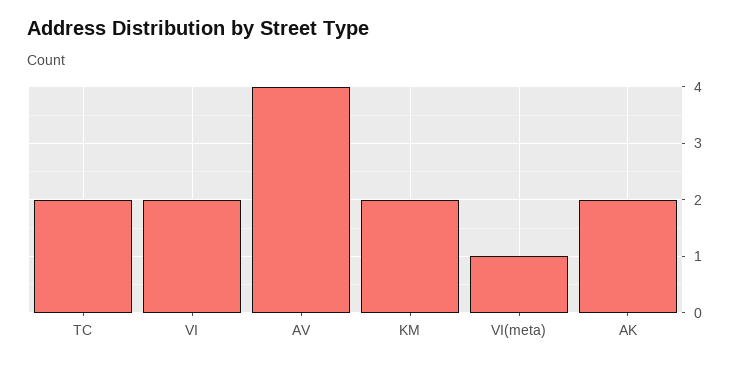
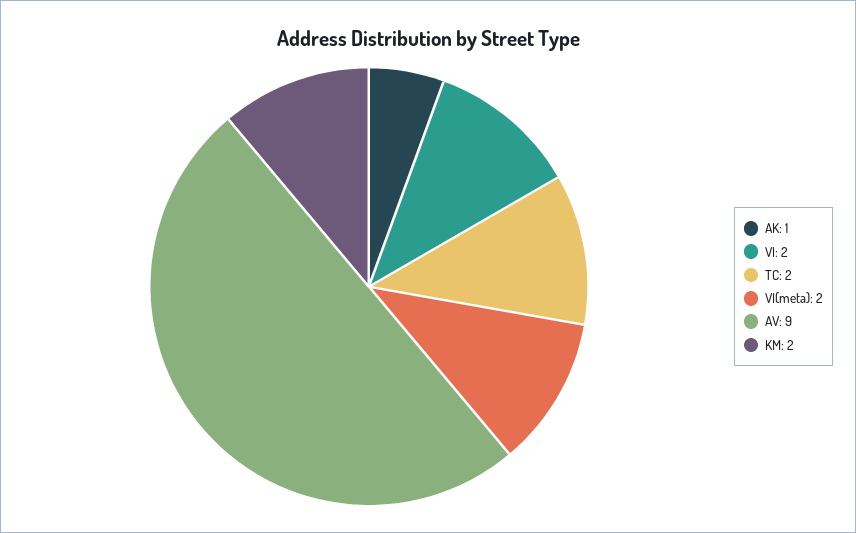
  {
    "TC": 2,
    "VI": 2,
-   "AV": 4,
+   "AV": 9,
    "KM": 2,
-   "VI(meta)": 1,
+   "VI(meta)": 2,
-   "AK": 2
+   "AK": 1
  }

